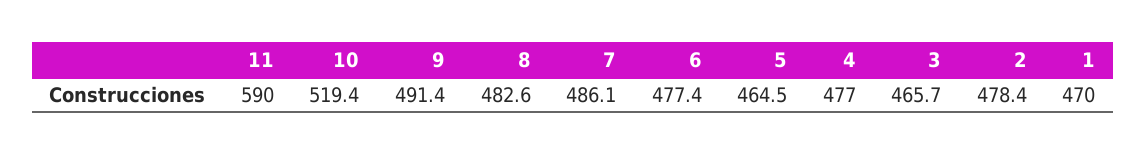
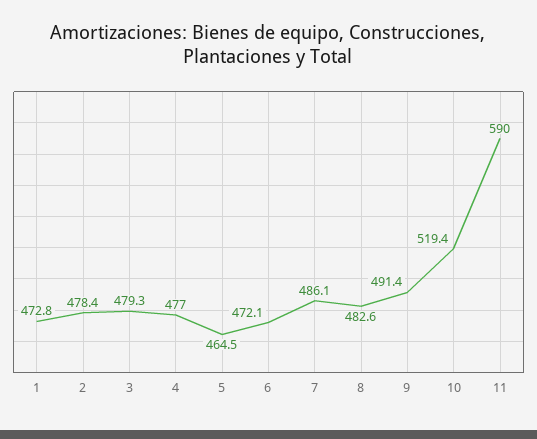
  {
    "11": 590,
    "10": 519.4,
    "9": 491.4,
    "8": 482.6,
    "7": 486.1,
-   "6": 477.4,
+   "6": 472.1,
    "5": 464.5,
    "4": 477,
-   "3": 465.7,
+   "3": 479.3,
    "2": 478.4,
-   "1": 470
+   "1": 472.8
  }

